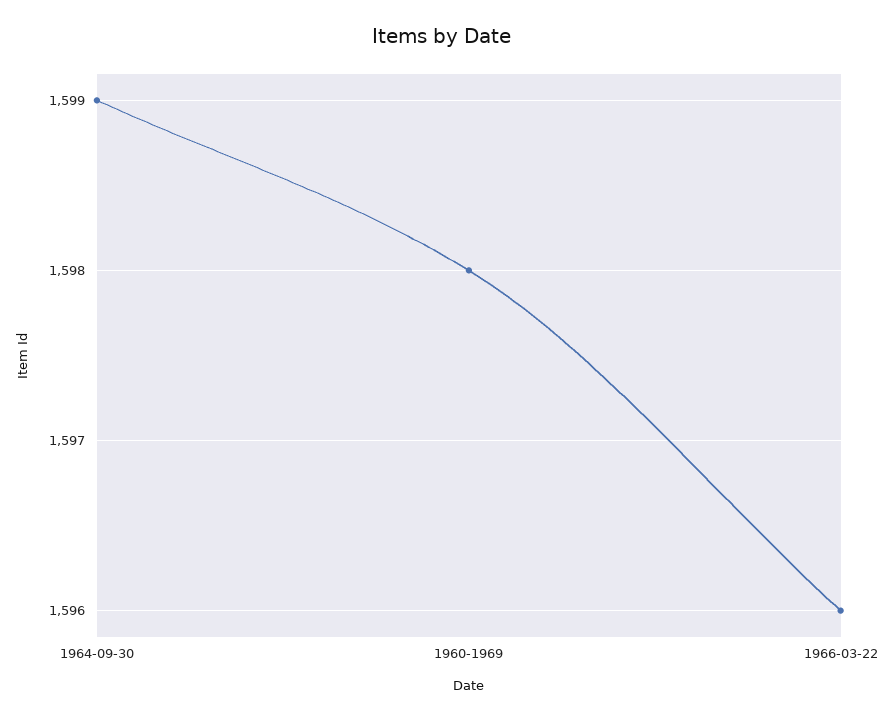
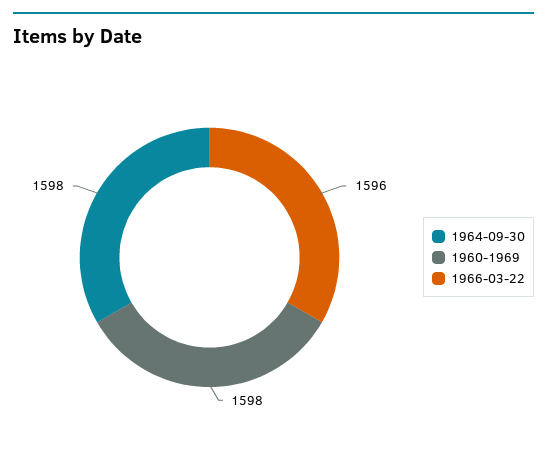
  {
-   "1964-09-30": 1599,
+   "1964-09-30": 1598,
    "1960-1969": 1598,
    "1966-03-22": 1596
  }

